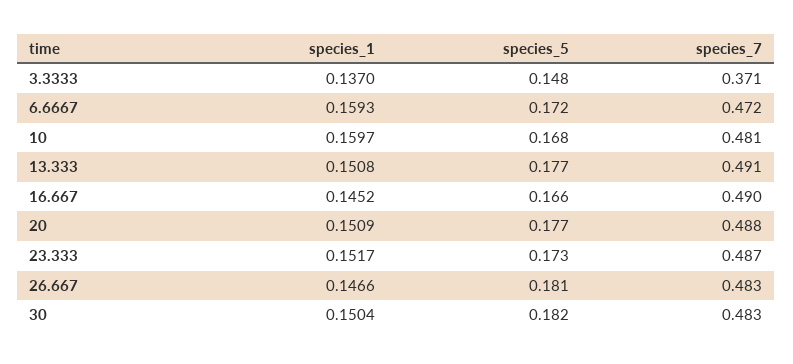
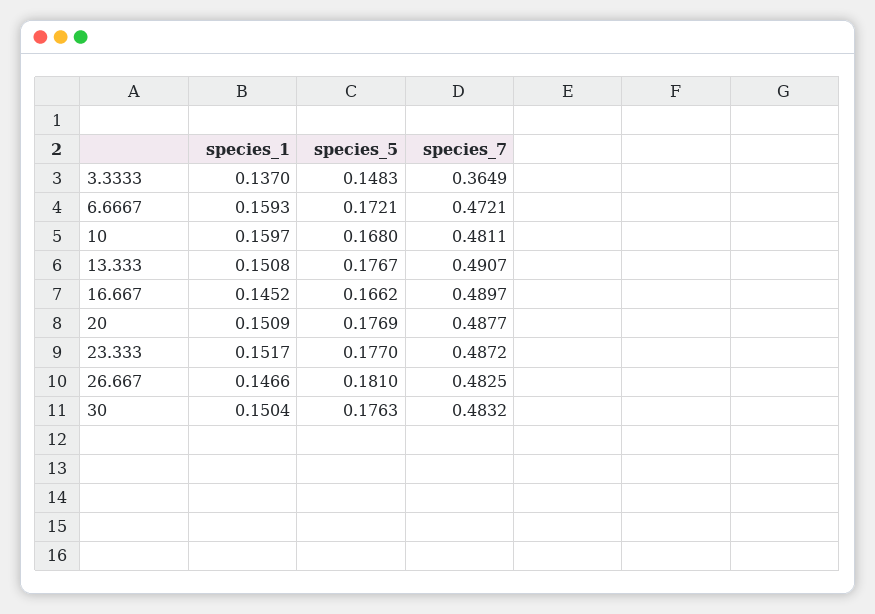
  {
    "species_1": {
      "3.3333": 0.137,
      "6.6667": 0.1593,
      "10": 0.1597,
      "13.333": 0.1508,
      "16.667": 0.1452,
      "20": 0.1509,
      "23.333": 0.1517,
      "26.667": 0.1466,
      "30": 0.1504
    },
    "species_5": {
      "3.3333": 0.1483,
      "6.6667": 0.1721,
      "10": 0.168,
      "13.333": 0.1767,
      "16.667": 0.1662,
      "20": 0.1769,
-     "23.333": 0.173,
+     "23.333": 0.177,
      "26.667": 0.181,
-     "30": 0.182
+     "30": 0.1763
    },
    "species_7": {
-     "3.3333": 0.371,
+     "3.3333": 0.3649,
      "6.6667": 0.4721,
      "10": 0.4811,
      "13.333": 0.4907,
      "16.667": 0.4897,
      "20": 0.4877,
      "23.333": 0.4872,
      "26.667": 0.4825,
      "30": 0.4832
    }
  }

